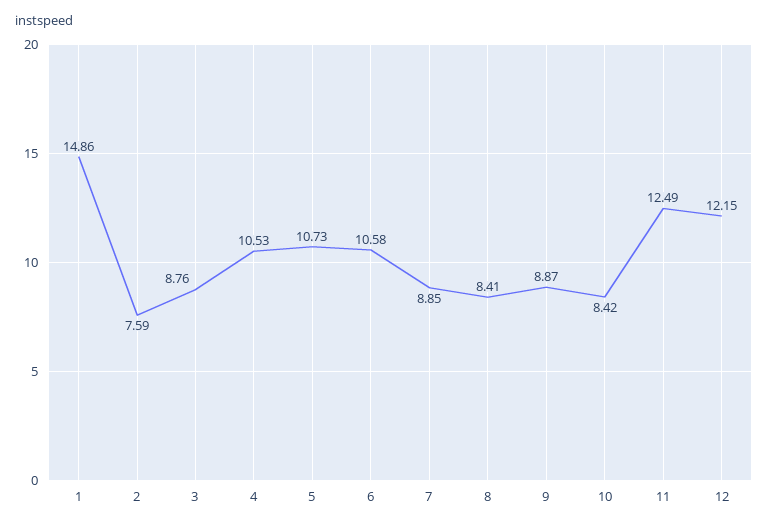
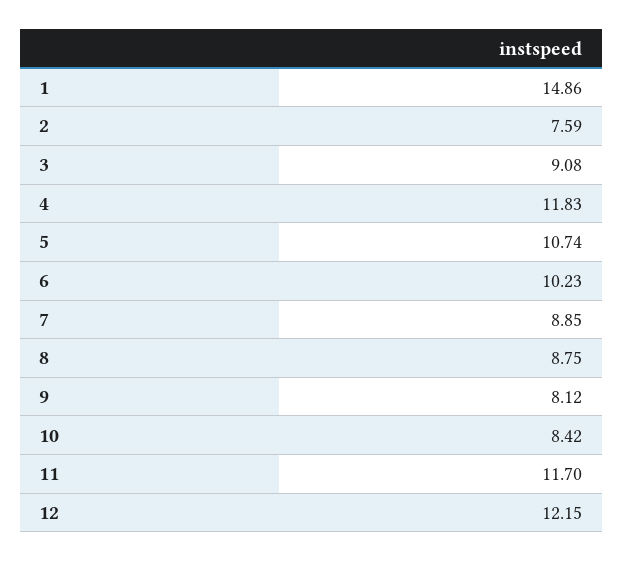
  {
    "1": 14.86,
    "2": 7.59,
-   "3": 8.76,
+   "3": 9.08,
-   "4": 10.53,
+   "4": 11.83,
-   "5": 10.73,
+   "5": 10.74,
-   "6": 10.58,
+   "6": 10.23,
    "7": 8.85,
-   "8": 8.41,
+   "8": 8.75,
-   "9": 8.87,
+   "9": 8.12,
    "10": 8.42,
-   "11": 12.49,
+   "11": 11.7,
    "12": 12.15
  }

